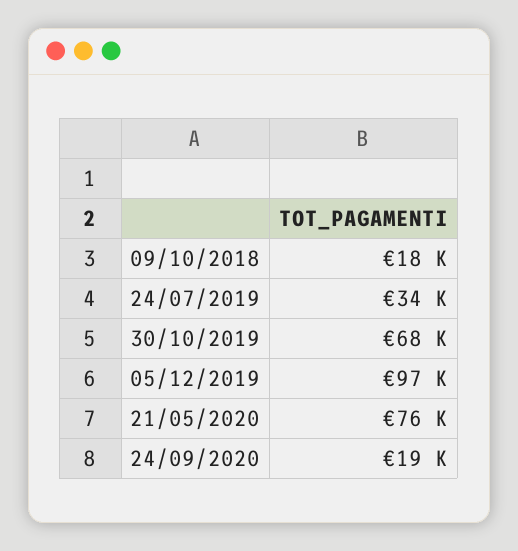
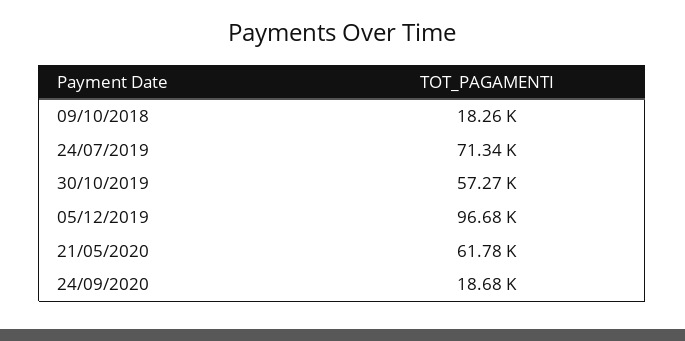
  {
    "09/10/2018": 18260,
-   "24/07/2019": 34000,
+   "24/07/2019": 71340,
-   "30/10/2019": 68000,
+   "30/10/2019": 57270,
    "05/12/2019": 96680,
-   "21/05/2020": 76000,
+   "21/05/2020": 61780,
    "24/09/2020": 18680
  }

